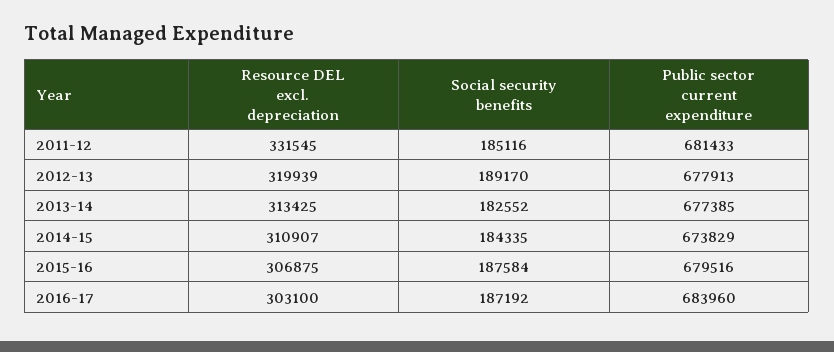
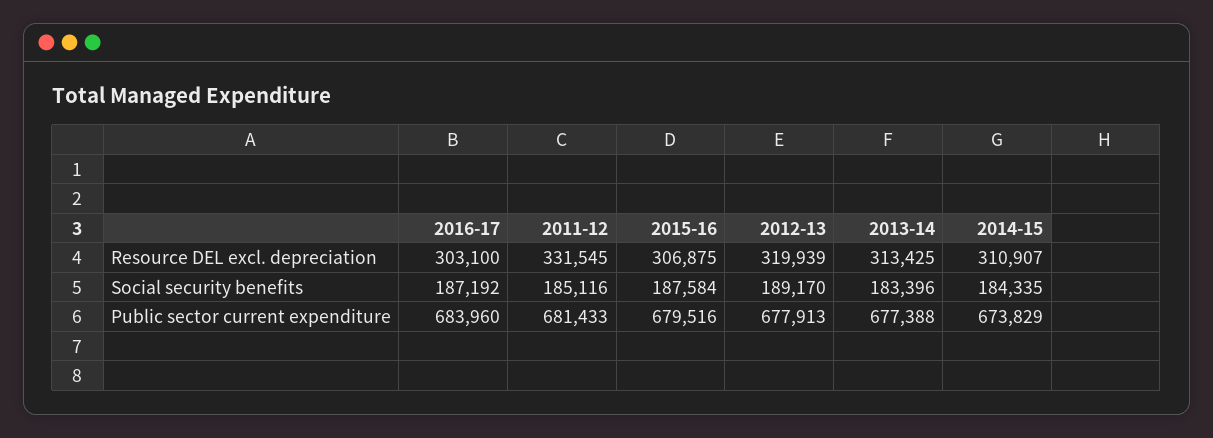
  {
    "Resource DEL excl. depreciation": {
      "2011-12": 331545,
      "2012-13": 319939,
      "2013-14": 313425,
      "2014-15": 310907,
      "2015-16": 306875,
      "2016-17": 303100
    },
    "Social security benefits": {
      "2011-12": 185116,
      "2012-13": 189170,
-     "2013-14": 182552,
+     "2013-14": 183396,
      "2014-15": 184335,
      "2015-16": 187584,
      "2016-17": 187192
    },
    "Public sector current expenditure": {
      "2011-12": 681433,
      "2012-13": 677913,
-     "2013-14": 677385,
+     "2013-14": 677388,
      "2014-15": 673829,
      "2015-16": 679516,
      "2016-17": 683960
    }
  }

